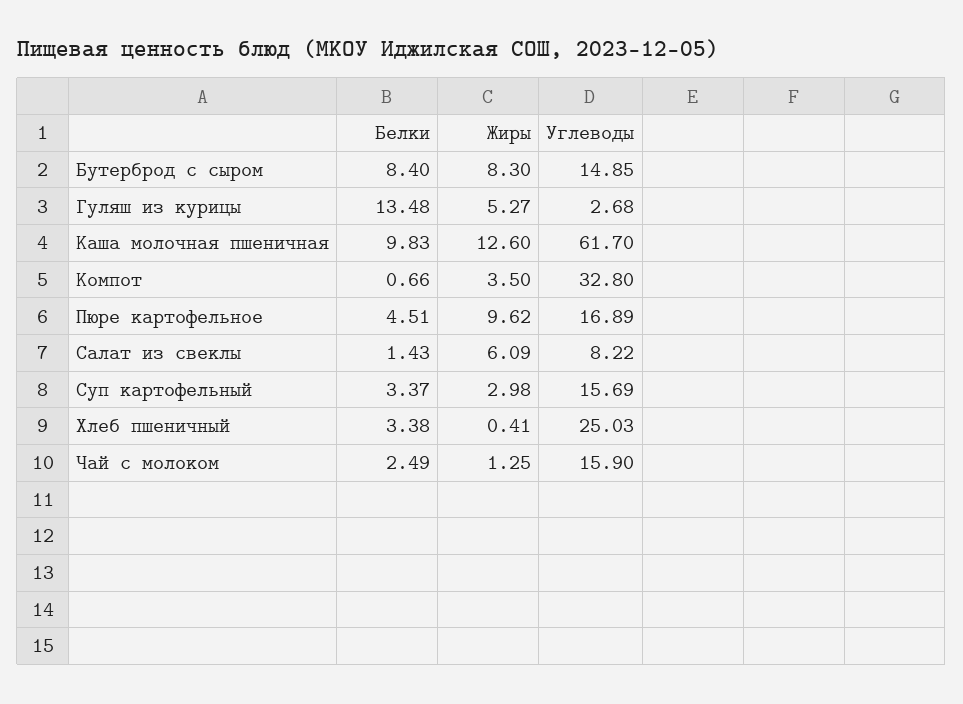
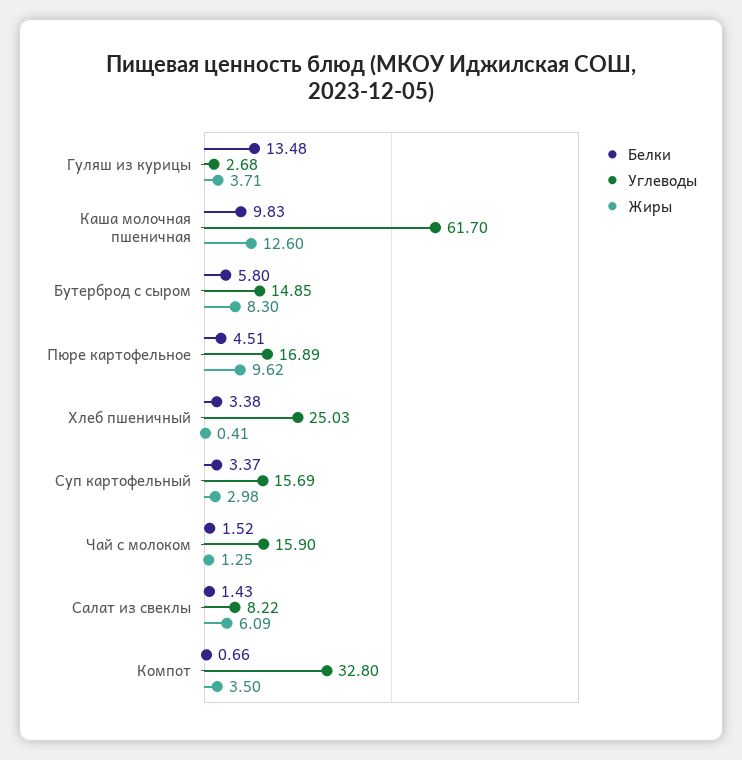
  {
    "Белки": {
-     "Бутерброд с сыром": 8.4,
+     "Бутерброд с сыром": 5.8,
      "Гуляш из курицы": 13.48,
      "Каша молочная пшеничная": 9.83,
      "Компот": 0.66,
      "Пюре картофельное": 4.51,
      "Салат из свеклы": 1.43,
      "Суп картофельный": 3.37,
      "Хлеб пшеничный": 3.38,
-     "Чай с молоком": 2.49
+     "Чай с молоком": 1.52
    },
    "Жиры": {
      "Бутерброд с сыром": 8.3,
-     "Гуляш из курицы": 5.27,
+     "Гуляш из курицы": 3.71,
      "Каша молочная пшеничная": 12.6,
      "Компот": 3.5,
      "Пюре картофельное": 9.62,
      "Салат из свеклы": 6.09,
      "Суп картофельный": 2.98,
      "Хлеб пшеничный": 0.41,
      "Чай с молоком": 1.25
    },
    "Углеводы": {
      "Бутерброд с сыром": 14.85,
      "Гуляш из курицы": 2.68,
      "Каша молочная пшеничная": 61.7,
      "Компот": 32.8,
      "Пюре картофельное": 16.89,
      "Салат из свеклы": 8.22,
      "Суп картофельный": 15.69,
      "Хлеб пшеничный": 25.03,
      "Чай с молоком": 15.9
    }
  }

